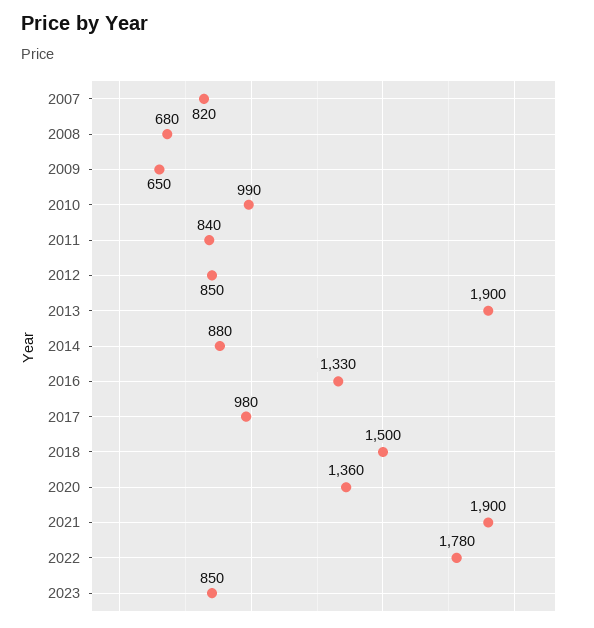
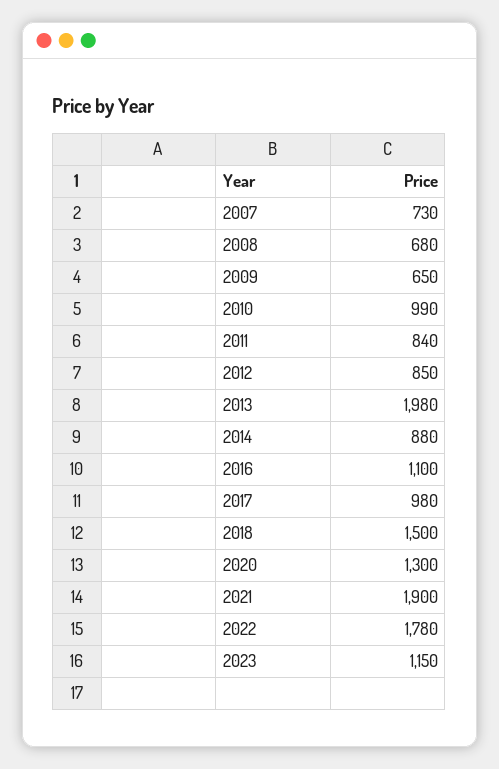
  {
-   "2007": 820,
+   "2007": 730,
    "2008": 680,
    "2009": 650,
    "2010": 990,
    "2011": 840,
    "2012": 850,
-   "2013": 1900,
+   "2013": 1980,
    "2014": 880,
-   "2016": 1330,
+   "2016": 1100,
    "2017": 980,
    "2018": 1500,
-   "2020": 1360,
+   "2020": 1300,
    "2021": 1900,
    "2022": 1780,
-   "2023": 850
+   "2023": 1150
  }

